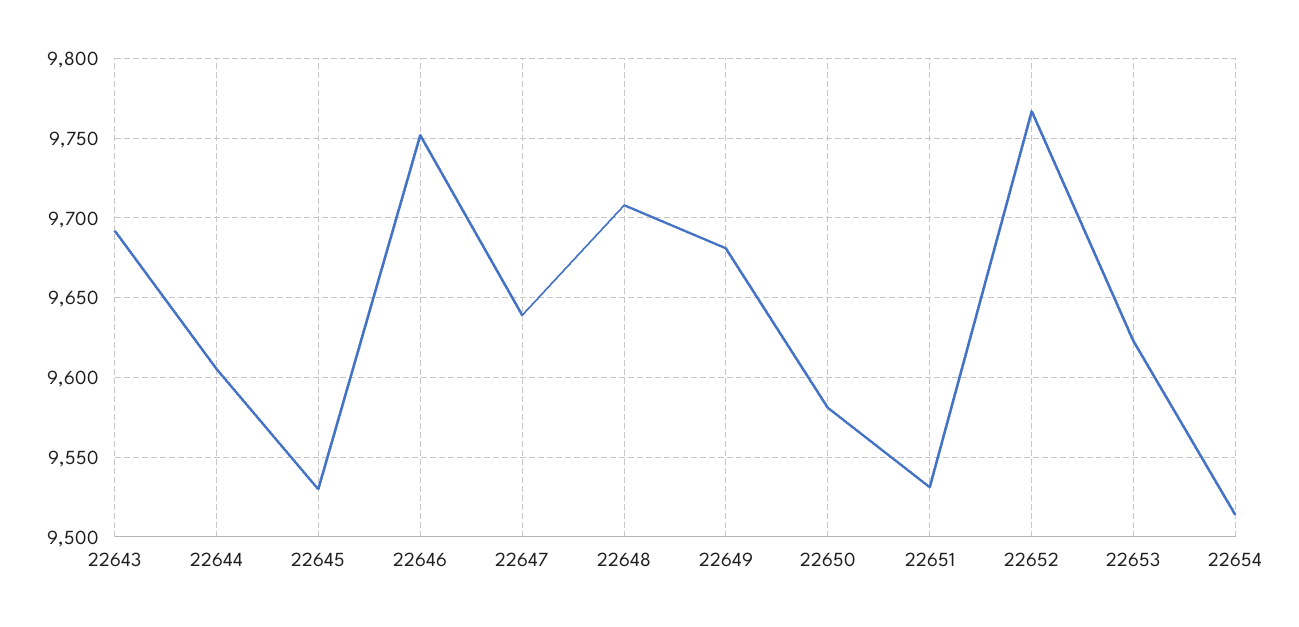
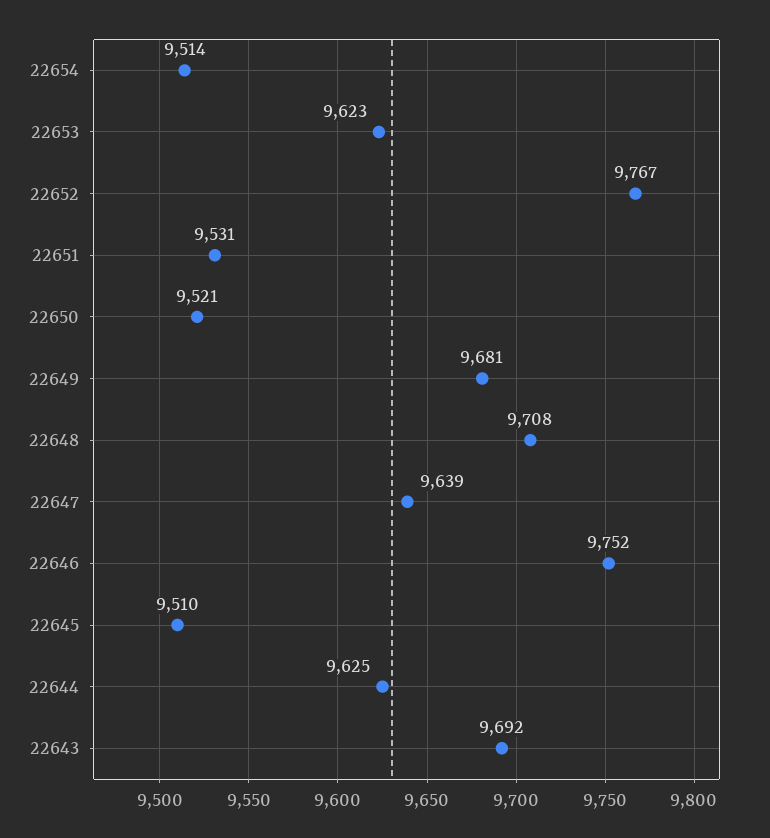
  {
    "22643": 9692,
-   "22644": 9605,
+   "22644": 9625,
-   "22645": 9530,
+   "22645": 9510,
    "22646": 9752,
    "22647": 9639,
    "22648": 9708,
    "22649": 9681,
-   "22650": 9580,
+   "22650": 9521,
    "22651": 9531,
    "22652": 9767,
    "22653": 9623,
    "22654": 9514
  }

